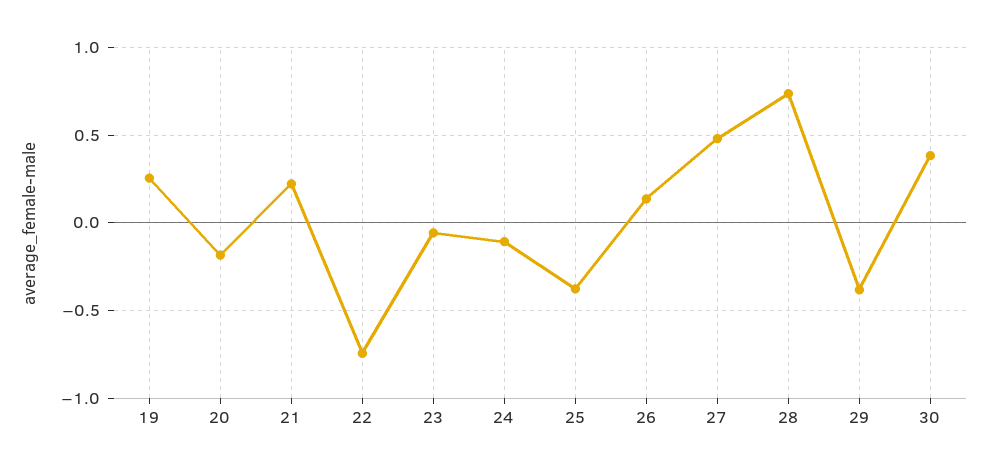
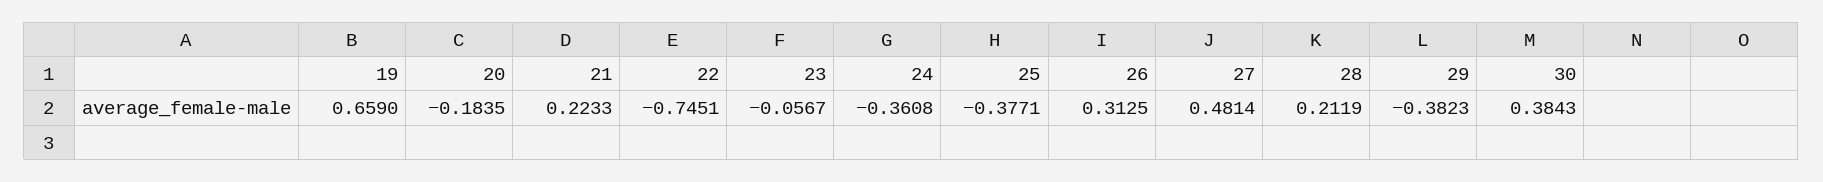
  {
-   "19": 0.25,
+   "19": 0.659,
    "20": -0.1835,
    "21": 0.2233,
    "22": -0.7451,
    "23": -0.0567,
-   "24": -0.1,
+   "24": -0.3608,
    "25": -0.3771,
-   "26": 0.15,
+   "26": 0.3125,
    "27": 0.4814,
-   "28": 0.75,
+   "28": 0.2119,
    "29": -0.3823,
    "30": 0.3843
  }

